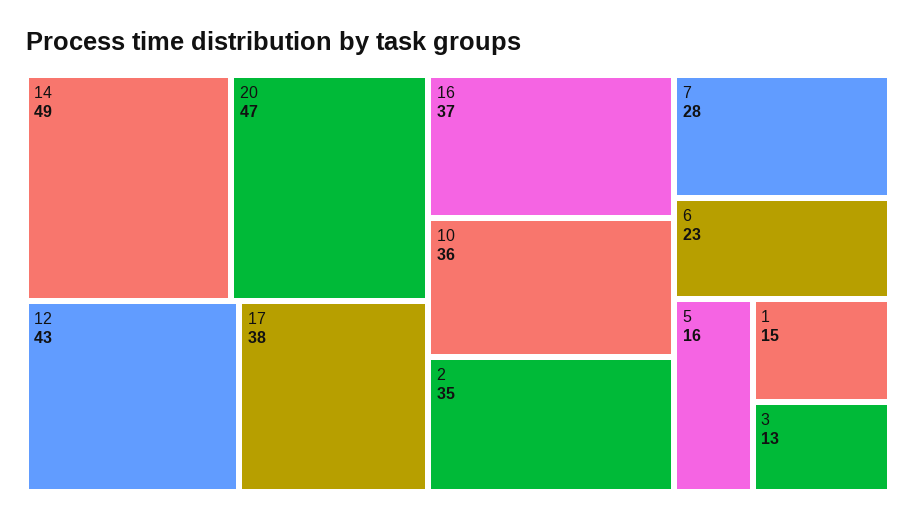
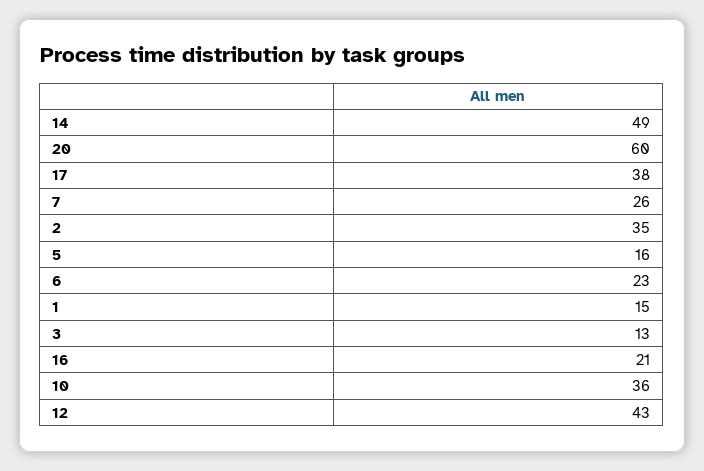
  {
    "14": 49,
-   "20": 47,
+   "20": 60,
    "12": 43,
    "17": 38,
-   "16": 37,
+   "16": 21,
    "10": 36,
    "2": 35,
-   "7": 28,
+   "7": 26,
    "6": 23,
    "5": 16,
    "1": 15,
    "3": 13
  }

